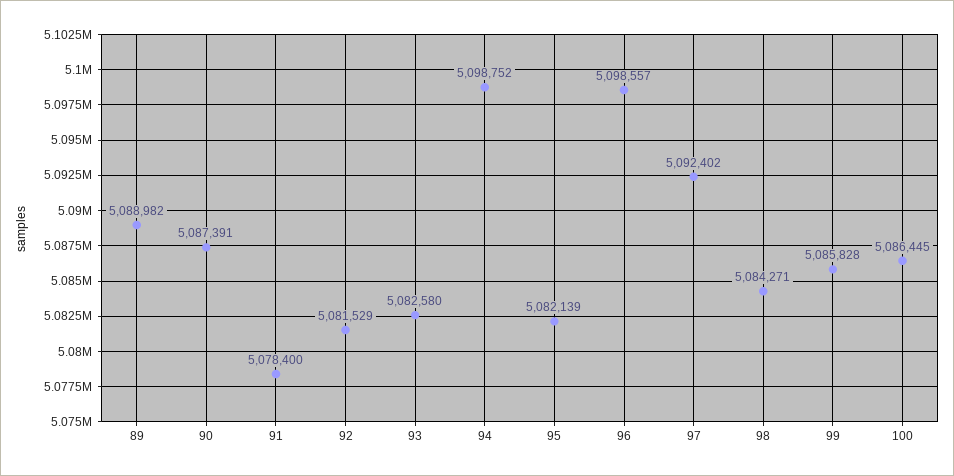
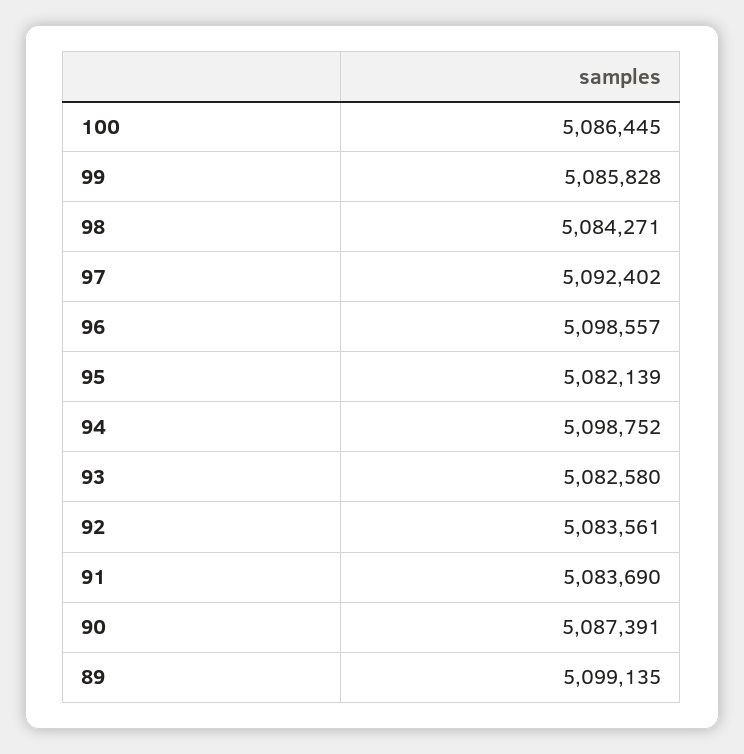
  {
-   "89": 5088982,
+   "89": 5099135,
    "90": 5087391,
-   "91": 5078400,
+   "91": 5083690,
-   "92": 5081529,
+   "92": 5083561,
    "93": 5082580,
    "94": 5098752,
    "95": 5082139,
    "96": 5098557,
    "97": 5092402,
    "98": 5084271,
    "99": 5085828,
    "100": 5086445
  }

